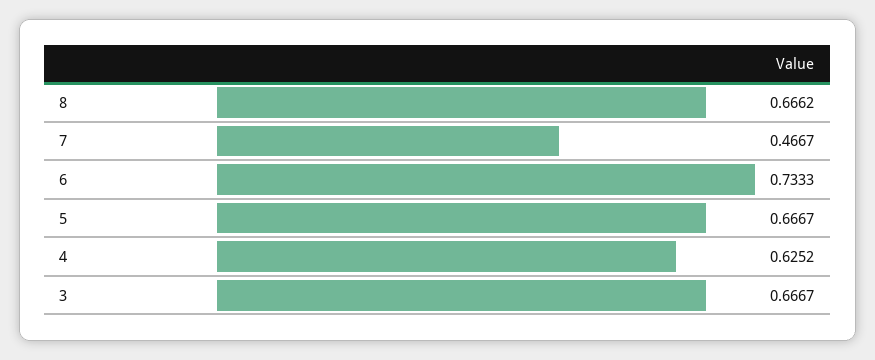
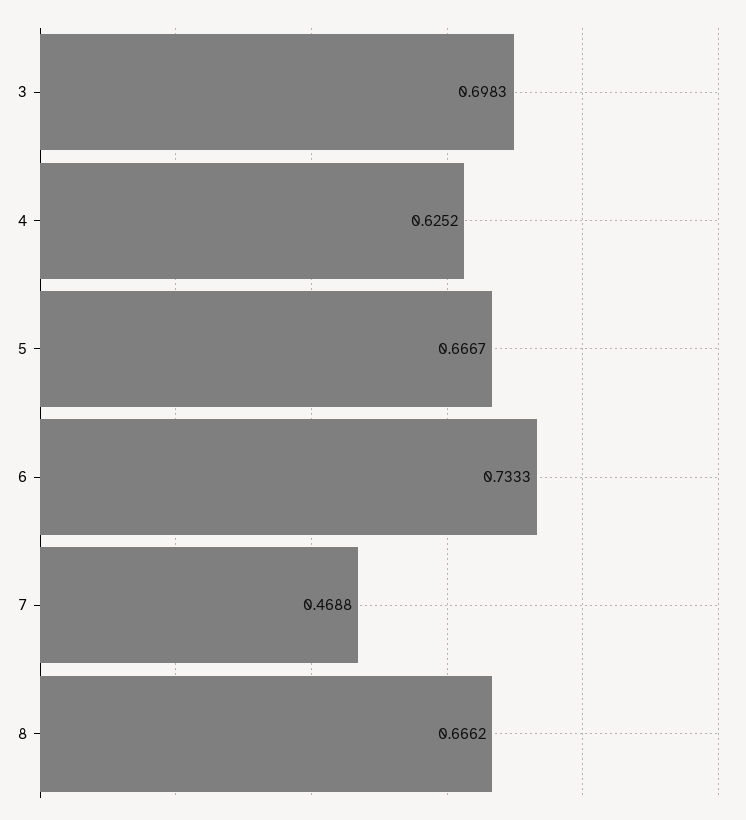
  {
    "8": 0.6662,
-   "7": 0.4667,
+   "7": 0.4688,
    "6": 0.7333,
    "5": 0.6667,
    "4": 0.6252,
-   "3": 0.6667
+   "3": 0.6983
  }

